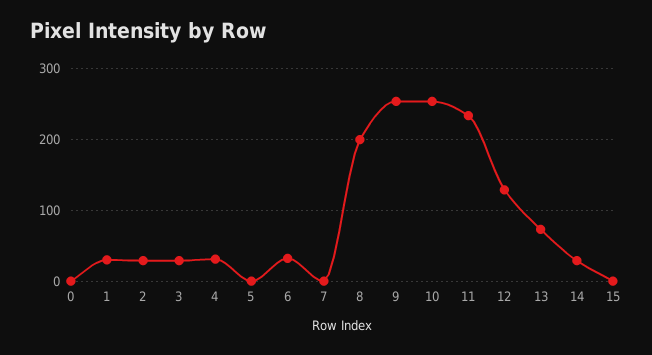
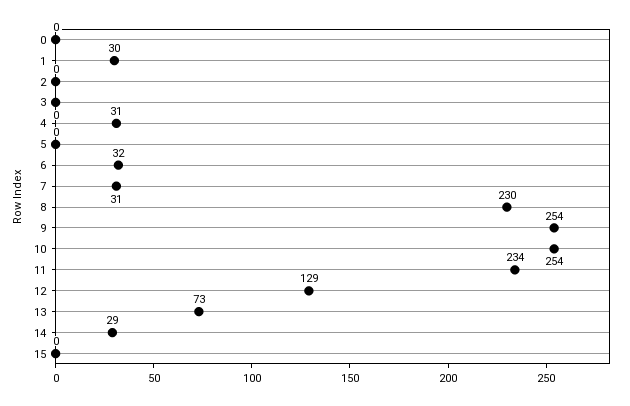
  {
    "0": 0,
    "1": 30,
-   "2": 30,
+   "2": 0,
-   "3": 30,
+   "3": 0,
    "4": 31,
    "5": 0,
    "6": 32,
-   "7": 0,
+   "7": 31,
-   "8": 200,
+   "8": 230,
    "9": 254,
    "10": 254,
    "11": 234,
    "12": 129,
    "13": 73,
    "14": 29,
    "15": 0
  }

